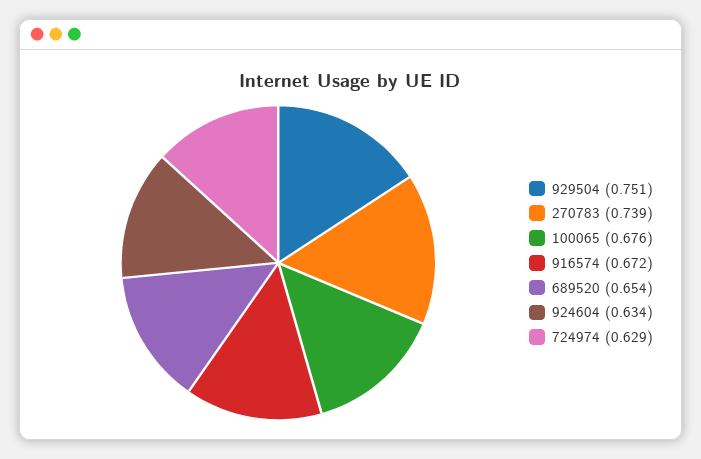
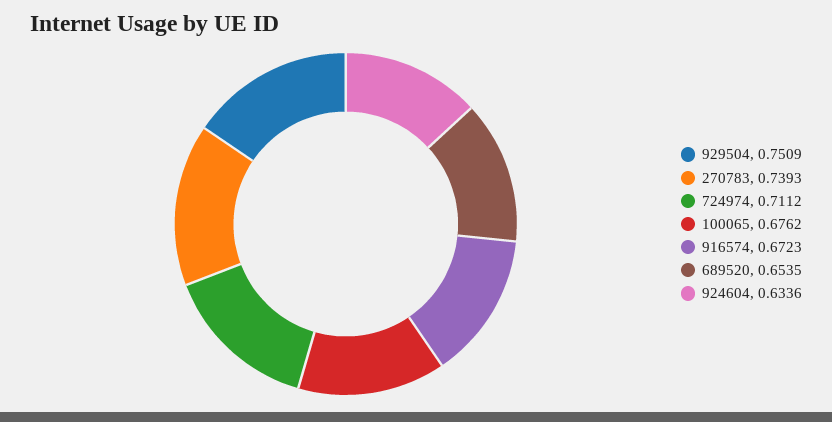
  {
    "929504": 0.7509,
    "270783": 0.7393,
    "100065": 0.6762,
    "916574": 0.6723,
    "689520": 0.6535,
    "924604": 0.6336,
-   "724974": 0.629
+   "724974": 0.7112
  }

